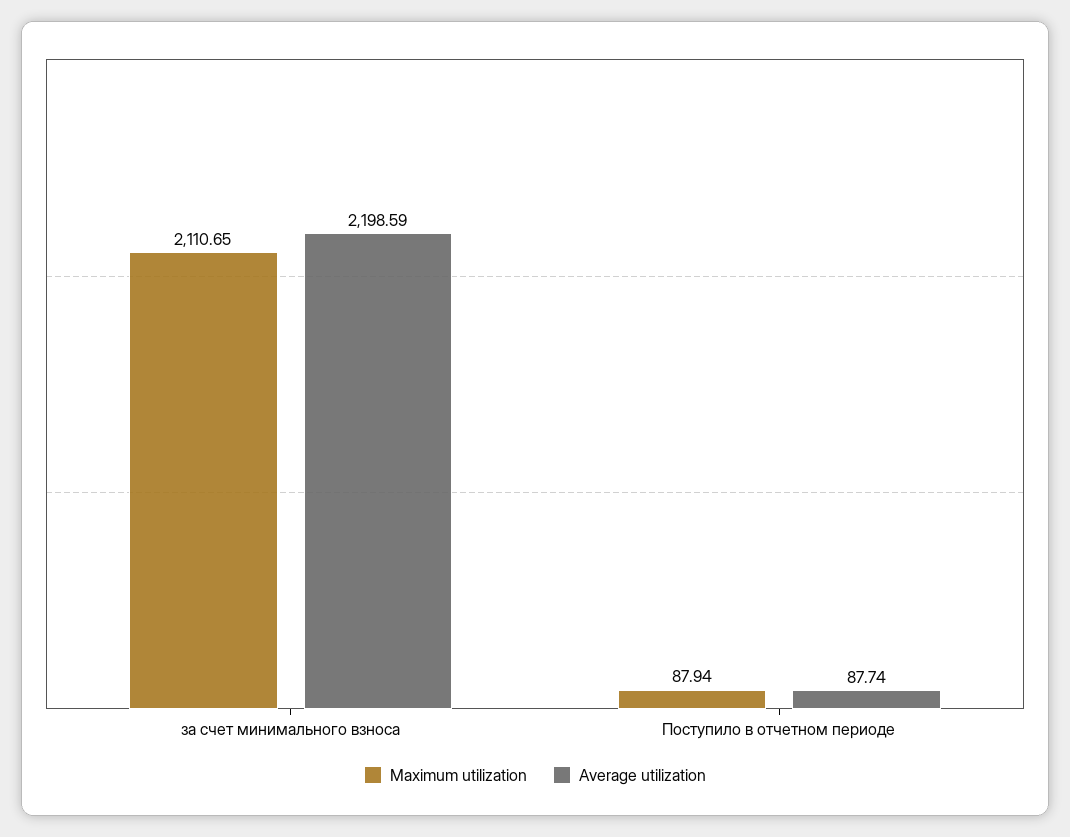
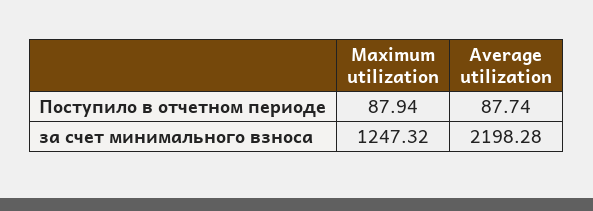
  {
    "Maximum utilization": {
-     "за счет минимального взноса": 2110.65,
+     "за счет минимального взноса": 1247.32,
      "Поступило в отчетном периоде": 87.94
    },
    "Average utilization": {
-     "за счет минимального взноса": 2198.59,
+     "за счет минимального взноса": 2198.28,
      "Поступило в отчетном периоде": 87.74
    }
  }

